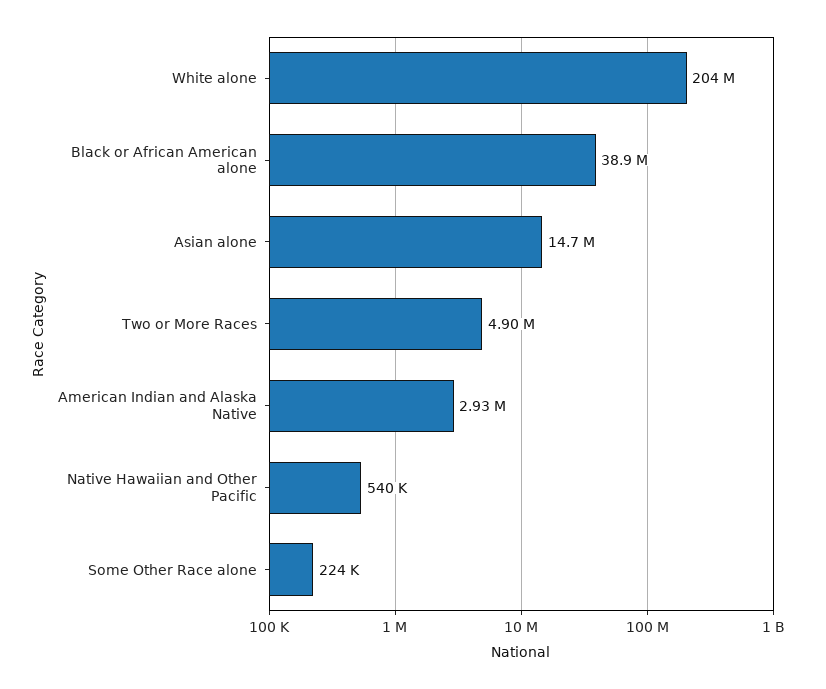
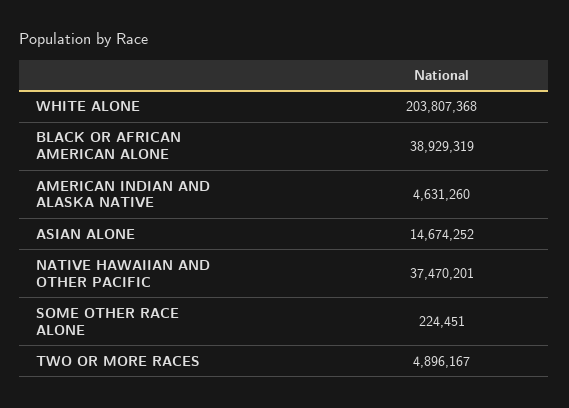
  {
    "White alone": 203807368,
    "Black or African American alone": 38929319,
    "Asian alone": 14674252,
    "Two or More Races": 4896167,
-   "American Indian and Alaska Native": 2930000,
+   "American Indian and Alaska Native": 4631260,
-   "Native Hawaiian and Other Pacific": 540000,
+   "Native Hawaiian and Other Pacific": 37470201,
    "Some Other Race alone": 224451
  }

